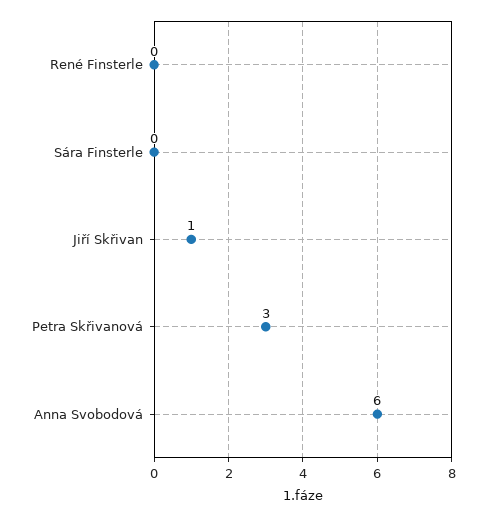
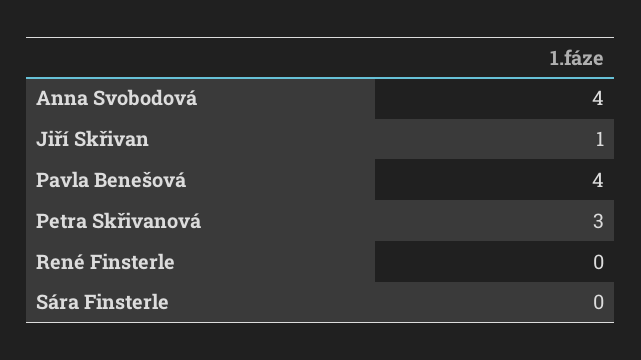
  {
    "René Finsterle": 0,
    "Sára Finsterle": 0,
    "Jiří Skřivan": 1,
    "Petra Skřivanová": 3,
-   "Anna Svobodová": 6
+   "Anna Svobodová": 4,
+   "Pavla Benešová": 4
  }

